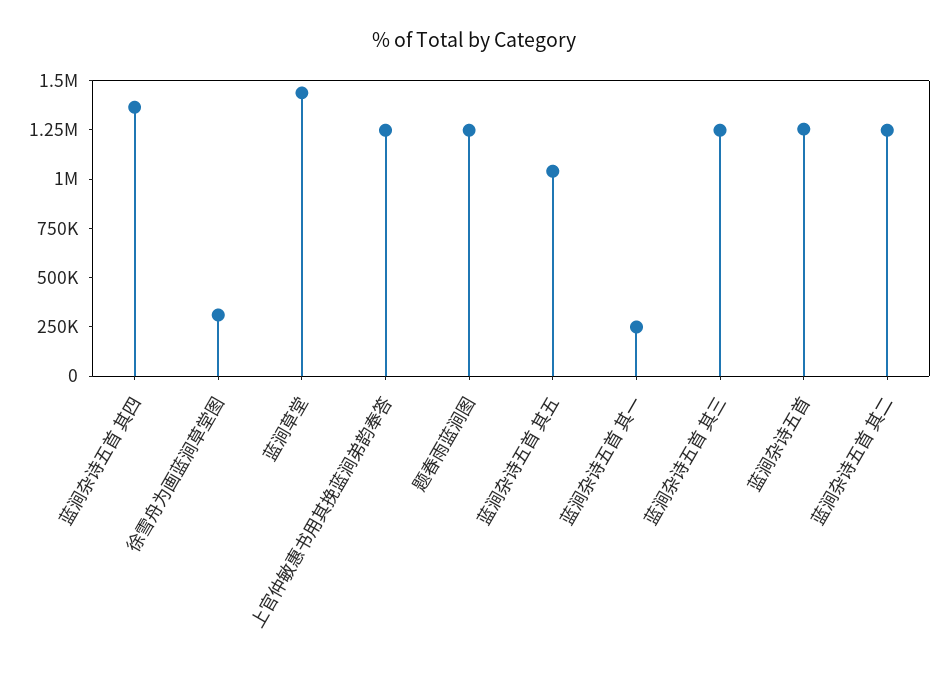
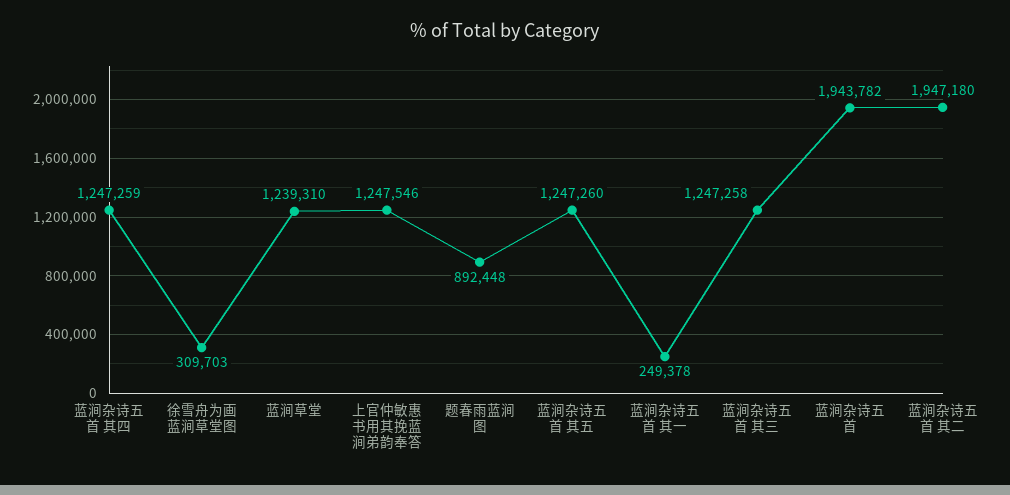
  {
-   "蓝涧杂诗五首 其四": 1350000,
+   "蓝涧杂诗五首 其四": 1247259,
    "徐雪舟为画蓝涧草堂图": 309703,
-   "蓝涧草堂": 1450000,
+   "蓝涧草堂": 1239310,
    "上官仲敏惠书用其挽蓝涧弟韵奉答": 1247546,
-   "题春雨蓝涧图": 1250000,
+   "题春雨蓝涧图": 892448,
-   "蓝涧杂诗五首 其五": 1050000,
+   "蓝涧杂诗五首 其五": 1247260,
    "蓝涧杂诗五首 其一": 249378,
    "蓝涧杂诗五首 其三": 1247258,
-   "蓝涧杂诗五首": 1250000,
+   "蓝涧杂诗五首": 1943782,
-   "蓝涧杂诗五首 其二": 1250000
+   "蓝涧杂诗五首 其二": 1947180
  }

